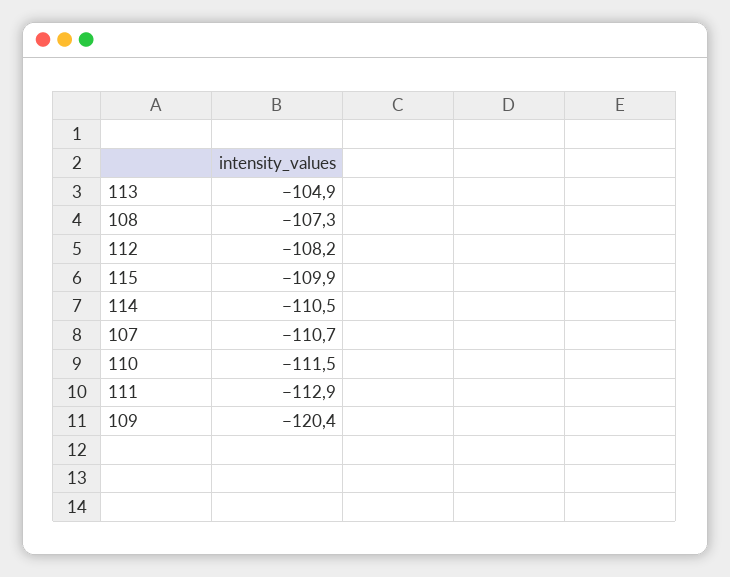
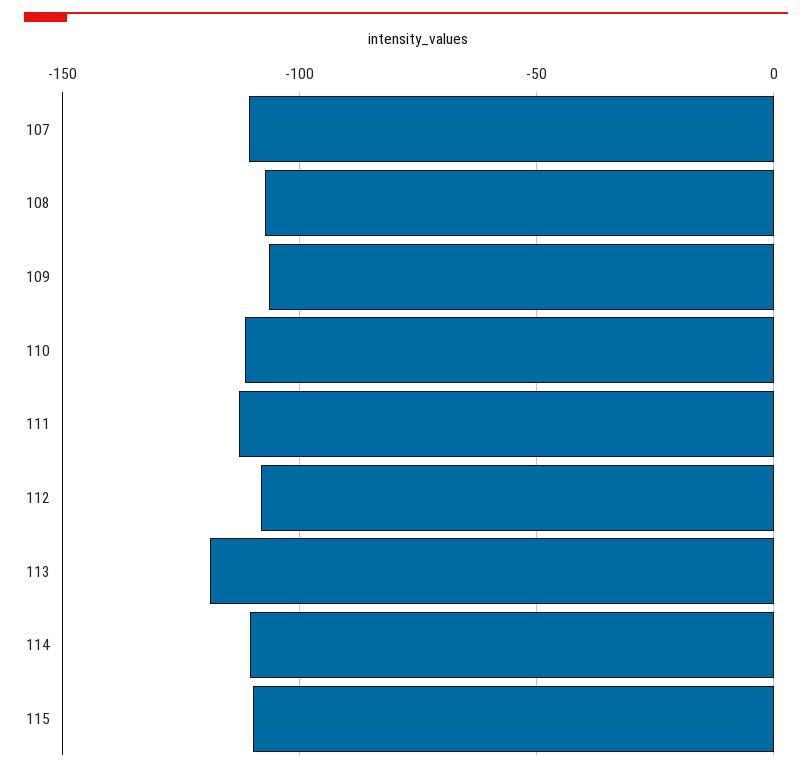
  {
-   "113": -104.9,
+   "113": -120,
    "108": -107.3,
    "112": -108.2,
    "115": -109.9,
    "114": -110.5,
    "107": -110.7,
    "110": -111.5,
    "111": -112.9,
-   "109": -120.4
+   "109": -105
  }

